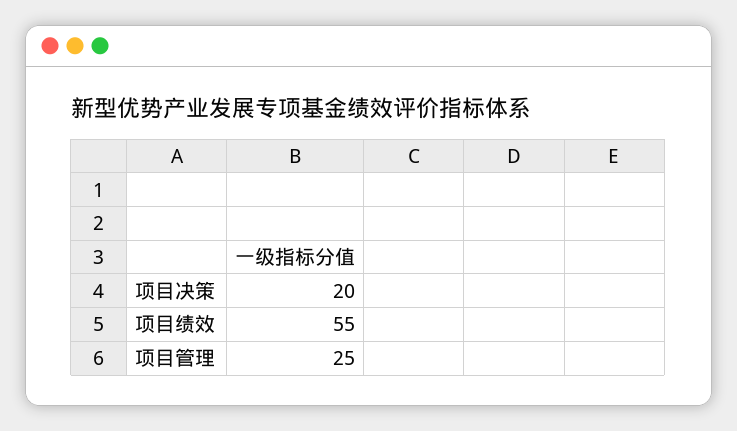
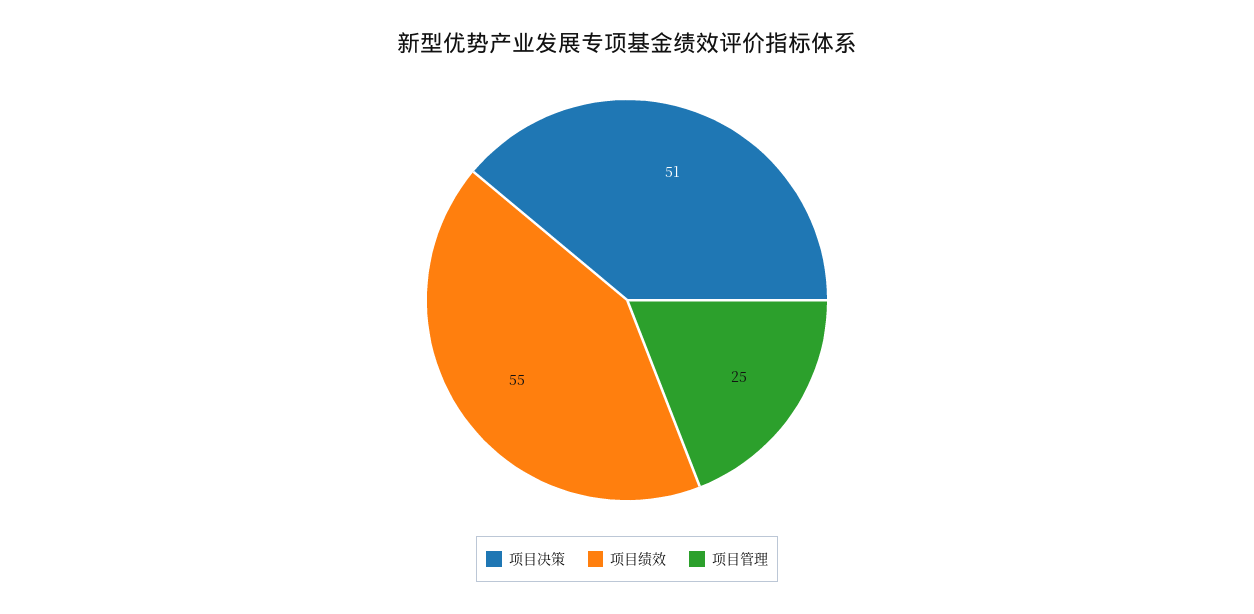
  {
-   "项目决策": 20,
+   "项目决策": 51,
    "项目绩效": 55,
    "项目管理": 25
  }

